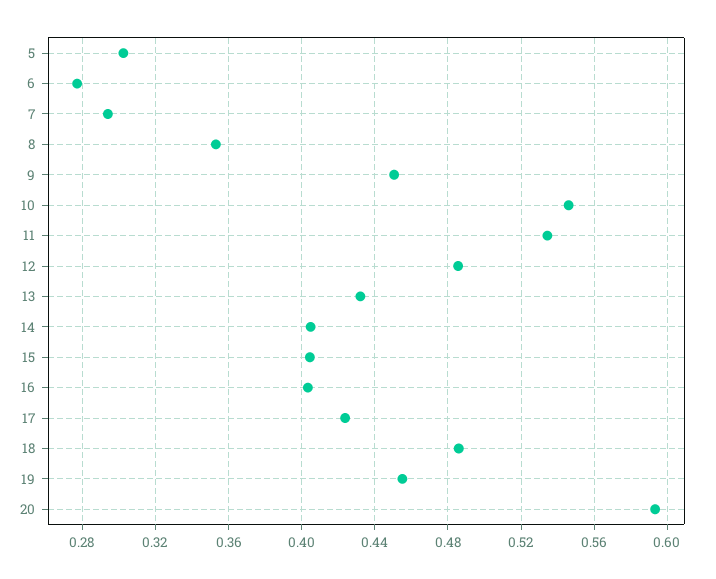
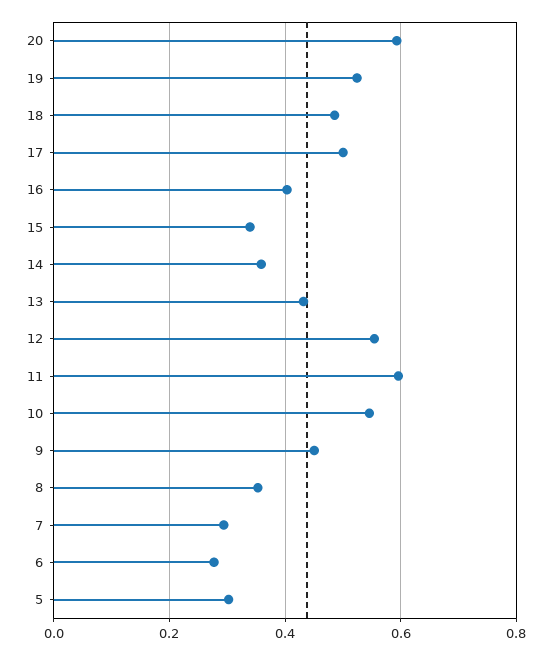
  {
    "5": 0.305,
    "6": 0.275,
    "7": 0.295,
    "8": 0.355,
    "9": 0.45,
    "10": 0.545,
-   "11": 0.535,
+   "11": 0.6,
-   "12": 0.485,
+   "12": 0.56,
    "13": 0.43,
-   "14": 0.405,
+   "14": 0.36,
-   "15": 0.405,
+   "15": 0.34,
    "16": 0.405,
-   "17": 0.425,
+   "17": 0.5,
    "18": 0.485,
-   "19": 0.455,
+   "19": 0.52,
    "20": 0.595
  }

